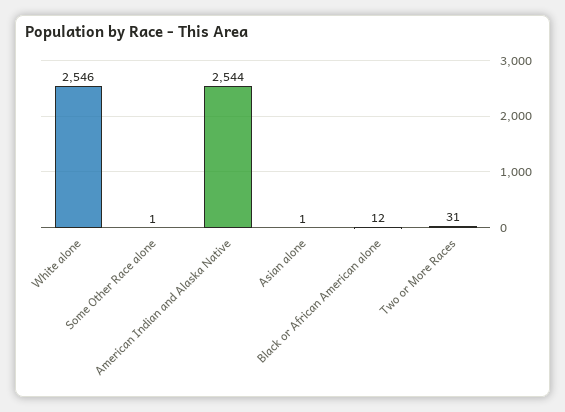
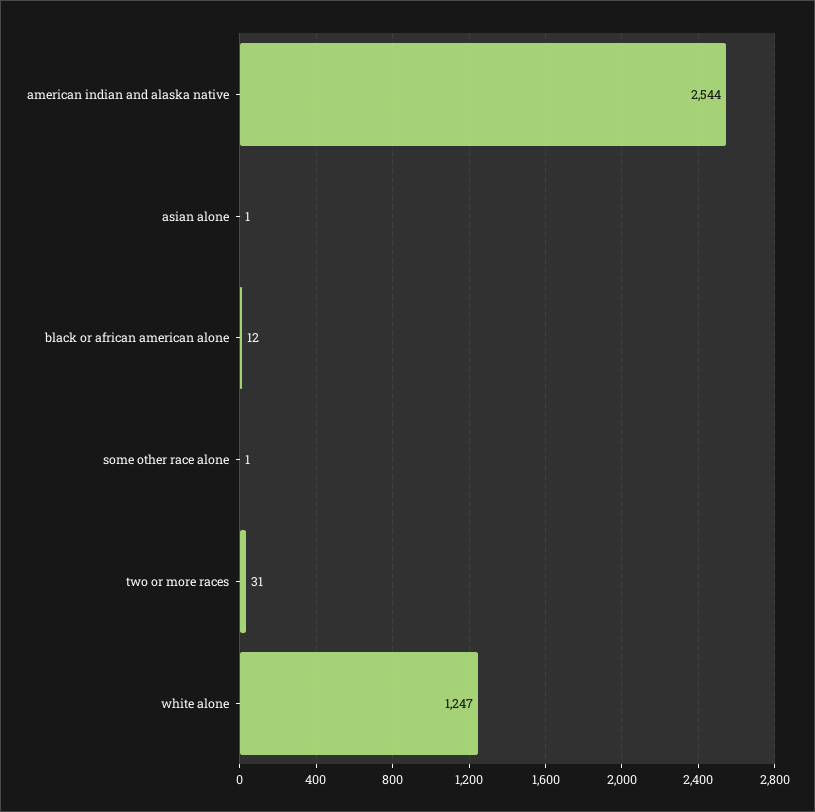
  {
-   "White alone": 2546,
+   "White alone": 1247,
    "Some Other Race alone": 1,
    "American Indian and Alaska Native": 2544,
    "Asian alone": 1,
    "Black or African American alone": 12,
    "Two or More Races": 31
  }

